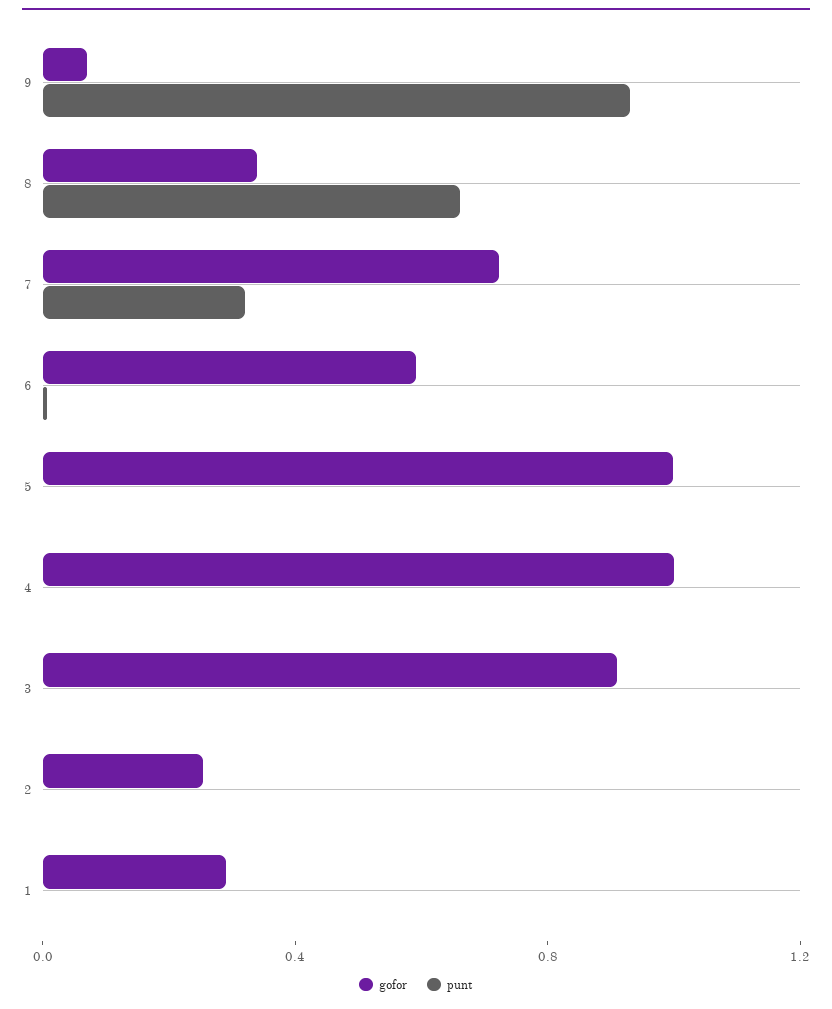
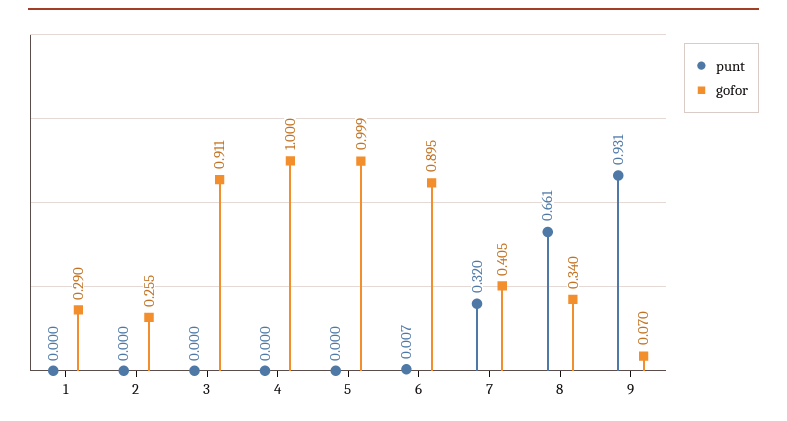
  {
    "gofor": {
      "9": 0.07,
      "8": 0.34,
-     "7": 0.7,
+     "7": 0.405,
-     "6": 0.6,
+     "6": 0.895,
      "5": 0.999,
      "4": 1,
      "3": 0.911,
      "2": 0.255,
      "1": 0.29
    },
    "punt": {
      "9": 0.931,
      "8": 0.661,
      "7": 0.32,
      "6": 0.007,
      "5": 0,
      "4": 0,
      "3": 0,
      "2": 0,
      "1": 0
    }
  }

